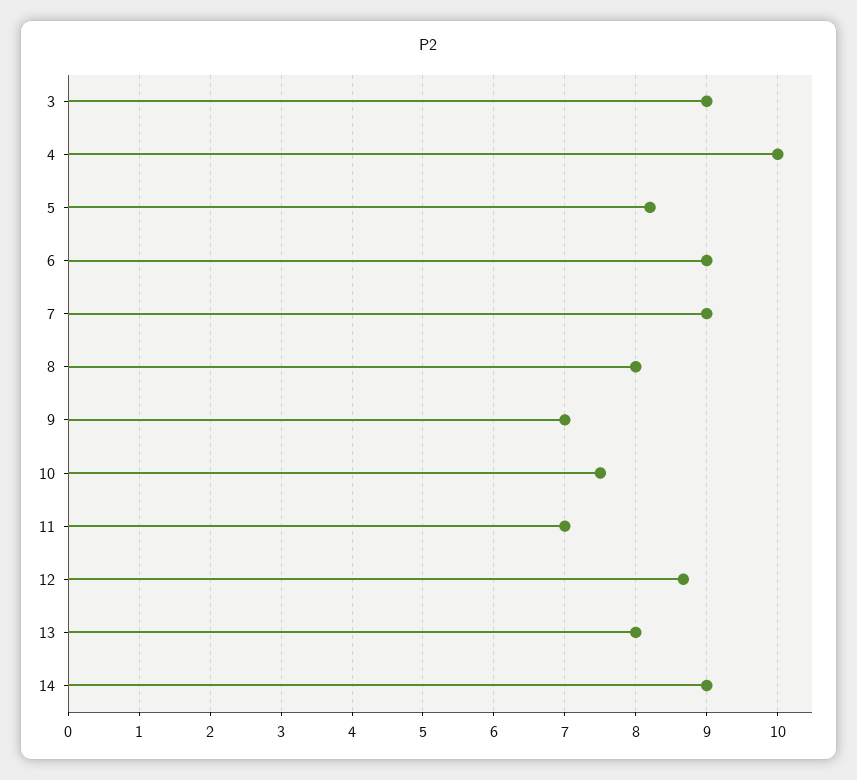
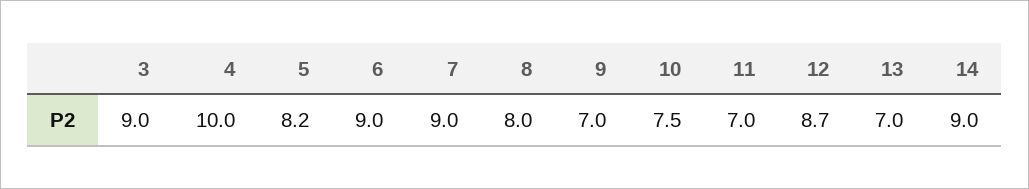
  {
    "3": 9,
    "4": 10,
    "5": 8.2,
    "6": 9,
    "7": 9,
    "8": 8,
    "9": 7,
    "10": 7.5,
    "11": 7,
    "12": 8.7,
-   "13": 8,
+   "13": 7,
    "14": 9
  }

